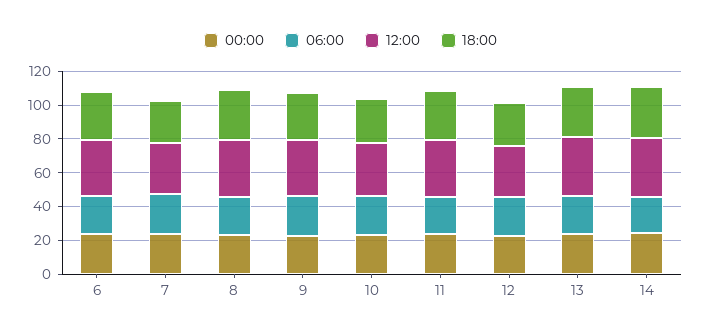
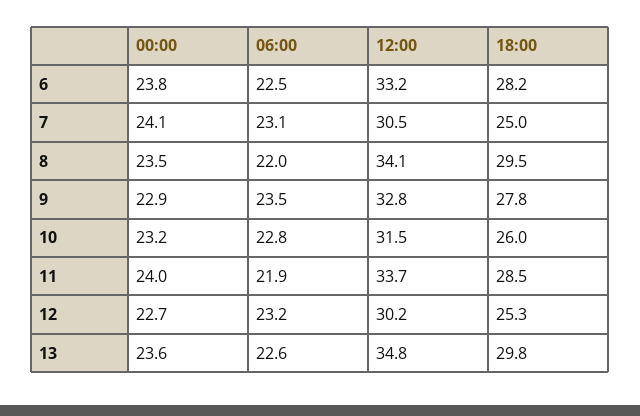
  {
    "00:00": {
      "6": 23.8,
      "7": 24.1,
      "8": 23.5,
      "9": 22.9,
      "10": 23.2,
      "11": 24,
      "12": 22.7,
-     "13": 23.6,
+     "13": 23.6
-     "14": 25
    },
    "06:00": {
      "6": 22.5,
      "7": 23.1,
      "8": 22,
      "9": 23.5,
      "10": 22.8,
      "11": 21.9,
      "12": 23.2,
-     "13": 22.6,
+     "13": 22.6
-     "14": 20
    },
    "12:00": {
      "6": 33.2,
      "7": 30.5,
      "8": 34.1,
      "9": 32.8,
      "10": 31.5,
      "11": 33.7,
      "12": 30.2,
-     "13": 34.8,
+     "13": 34.8
-     "14": 35
    },
    "18:00": {
      "6": 28.2,
      "7": 25,
      "8": 29.5,
      "9": 27.8,
      "10": 26,
      "11": 28.5,
      "12": 25.3,
-     "13": 29.8,
+     "13": 29.8
-     "14": 30
    }
  }

